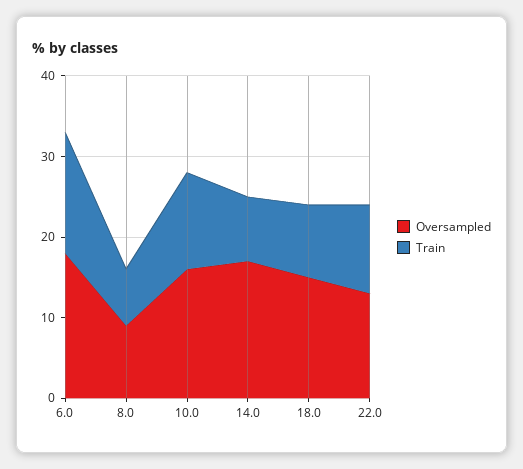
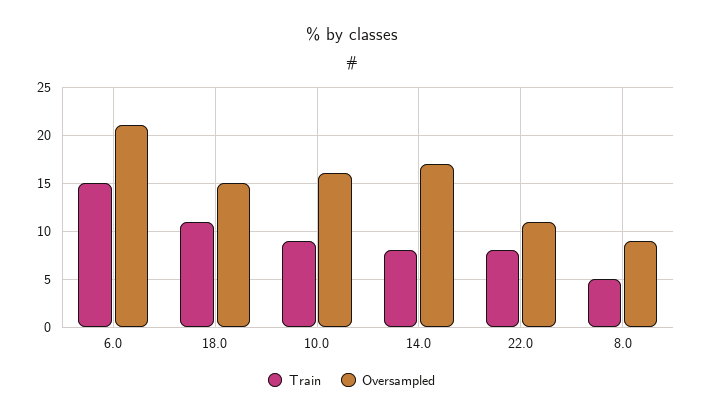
  {
    "Oversampled": {
-     "6.0": 18,
+     "6.0": 21,
      "8.0": 9,
      "10.0": 16,
      "14.0": 17,
      "18.0": 15,
-     "22.0": 13
+     "22.0": 11
    },
    "Train": {
      "6.0": 15,
-     "8.0": 7,
+     "8.0": 5,
-     "10.0": 12,
+     "10.0": 9,
      "14.0": 8,
-     "18.0": 9,
+     "18.0": 11,
-     "22.0": 11
+     "22.0": 8
    }
  }

